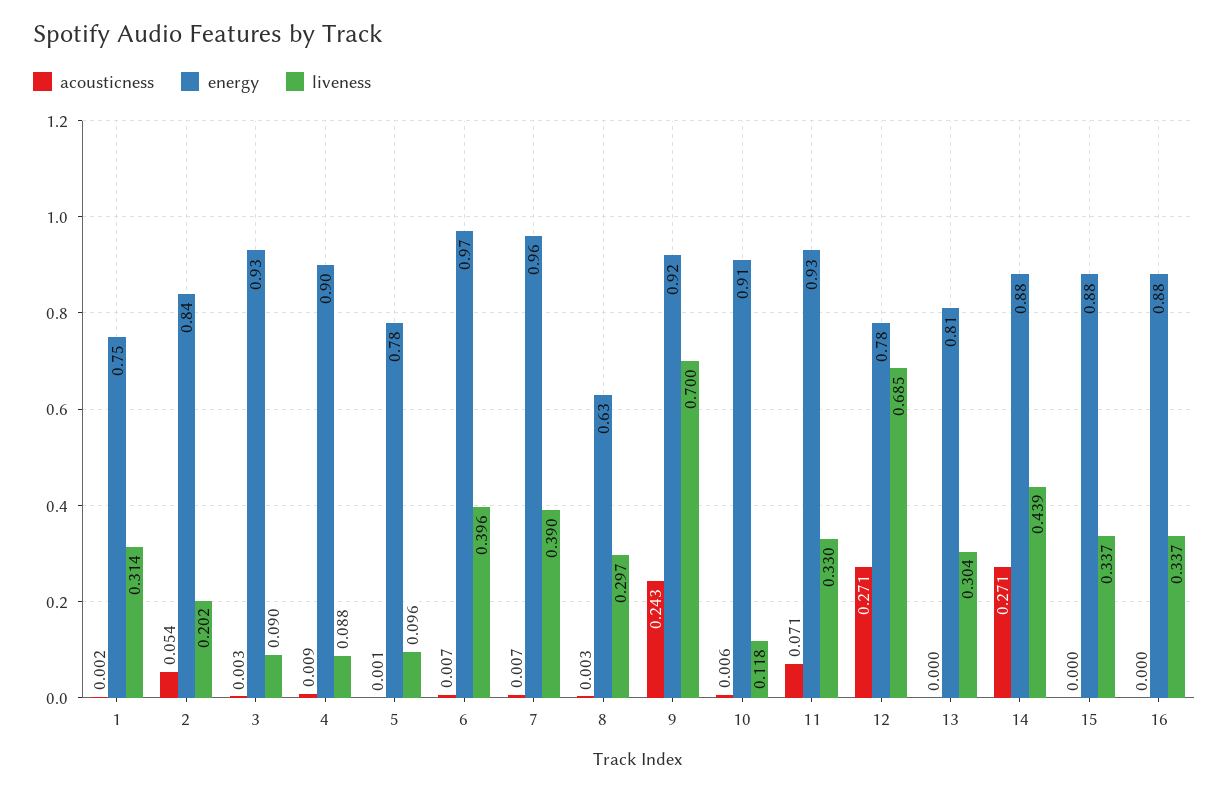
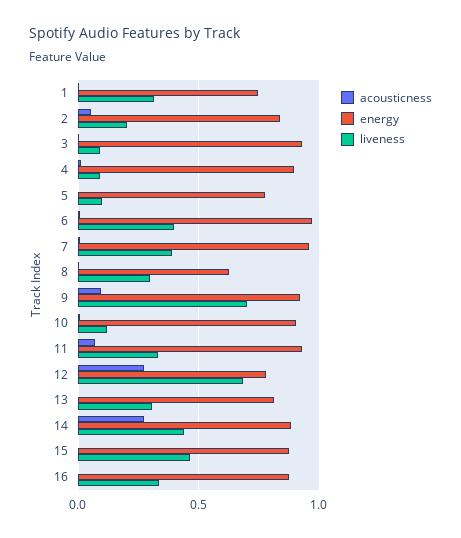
  {
    "acousticness": {
      "1": 0.002,
      "2": 0.054,
      "3": 0.003,
      "4": 0.009,
      "5": 0.001,
      "6": 0.007,
      "7": 0.007,
      "8": 0.003,
-     "9": 0.243,
+     "9": 0.1,
      "10": 0.006,
      "11": 0.071,
      "12": 0.271,
      "13": 0,
      "14": 0.271,
      "15": 0,
      "16": 0
    },
    "energy": {
      "1": 0.75,
      "2": 0.84,
      "3": 0.93,
      "4": 0.9,
      "5": 0.78,
      "6": 0.97,
      "7": 0.96,
      "8": 0.63,
      "9": 0.92,
      "10": 0.91,
      "11": 0.93,
      "12": 0.78,
      "13": 0.81,
      "14": 0.88,
      "15": 0.88,
      "16": 0.88
    },
    "liveness": {
      "1": 0.314,
      "2": 0.202,
      "3": 0.09,
      "4": 0.088,
      "5": 0.096,
      "6": 0.396,
      "7": 0.39,
      "8": 0.297,
      "9": 0.7,
      "10": 0.118,
      "11": 0.33,
      "12": 0.685,
      "13": 0.304,
      "14": 0.439,
-     "15": 0.337,
+     "15": 0.45,
      "16": 0.337
    }
  }

